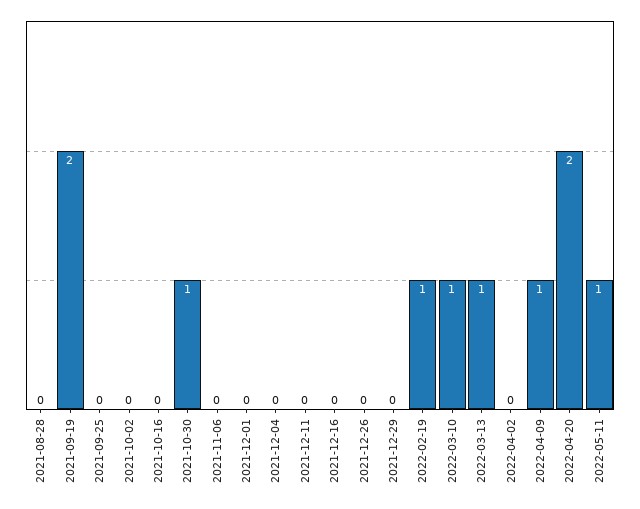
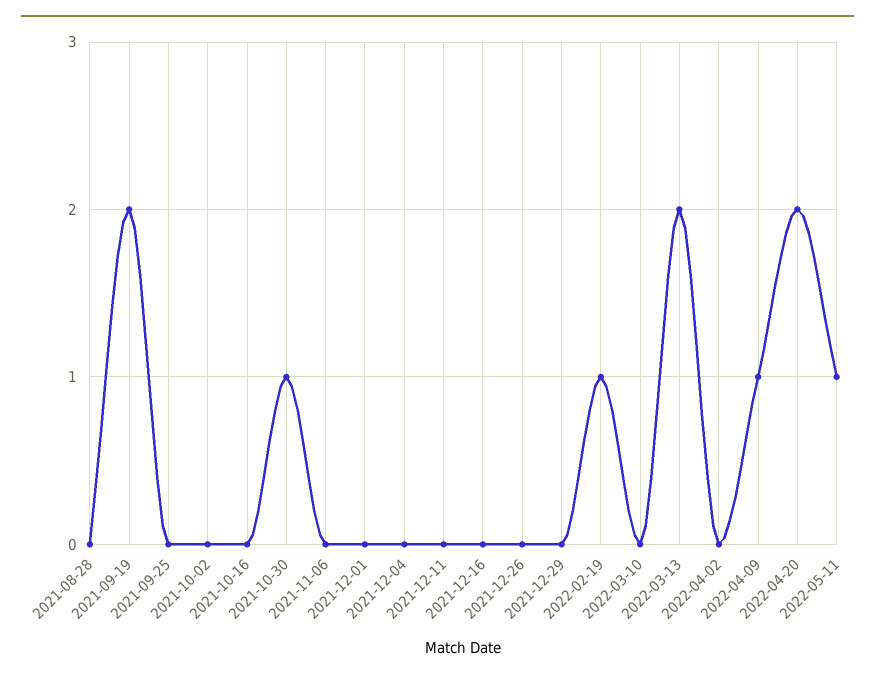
  {
    "2021-08-28": 0,
    "2021-09-19": 2,
    "2021-09-25": 0,
    "2021-10-02": 0,
    "2021-10-16": 0,
    "2021-10-30": 1,
    "2021-11-06": 0,
    "2021-12-01": 0,
    "2021-12-04": 0,
    "2021-12-11": 0,
    "2021-12-16": 0,
    "2021-12-26": 0,
    "2021-12-29": 0,
    "2022-02-19": 1,
-   "2022-03-10": 1,
+   "2022-03-10": 0,
-   "2022-03-13": 1,
+   "2022-03-13": 2,
    "2022-04-02": 0,
    "2022-04-09": 1,
    "2022-04-20": 2,
    "2022-05-11": 1
  }

